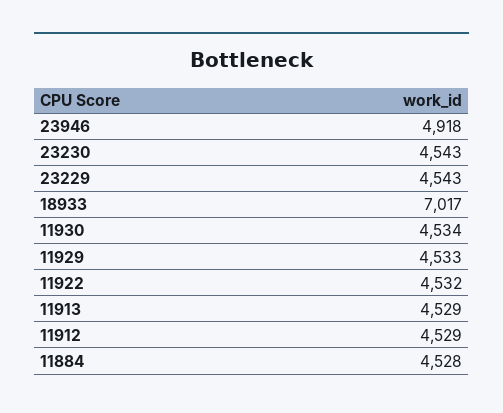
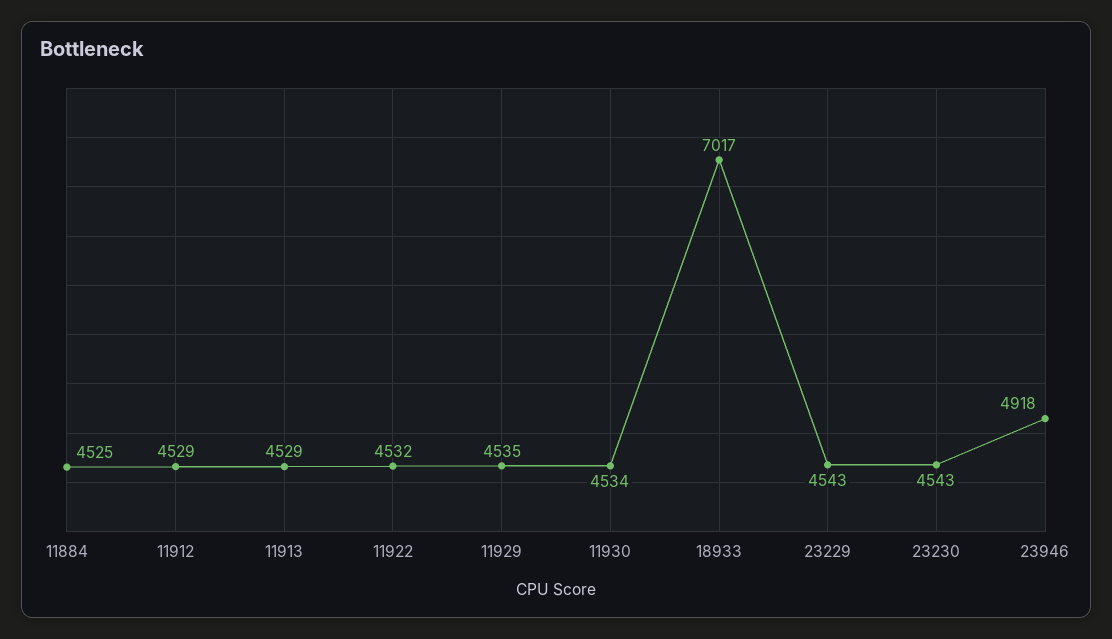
  {
    "23946": 4918,
    "23230": 4543,
    "23229": 4543,
    "18933": 7017,
    "11930": 4534,
-   "11929": 4533,
+   "11929": 4535,
    "11922": 4532,
    "11913": 4529,
    "11912": 4529,
-   "11884": 4528
+   "11884": 4525
  }

